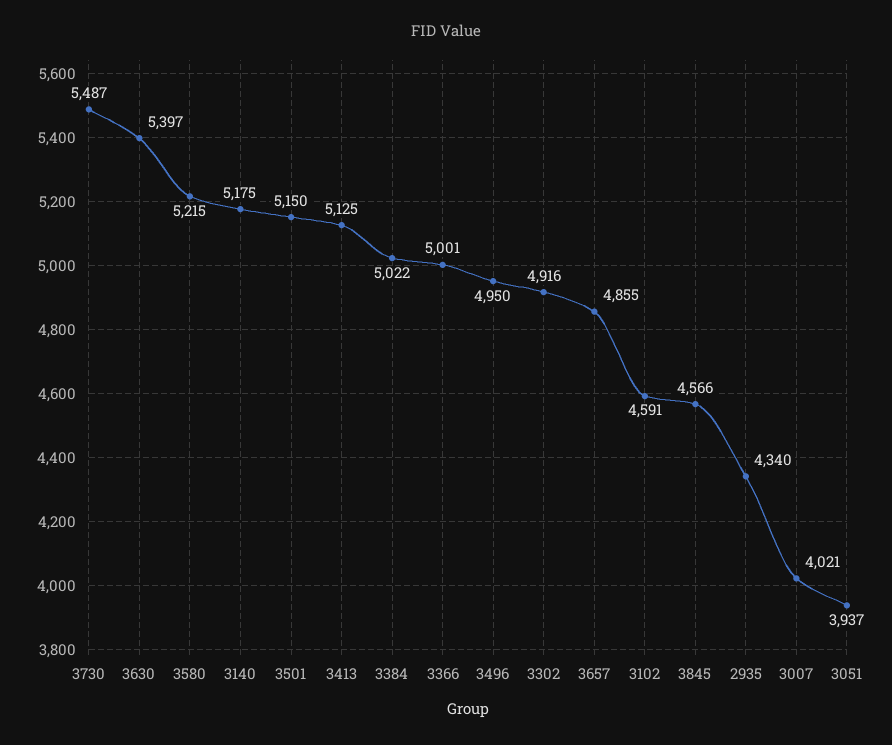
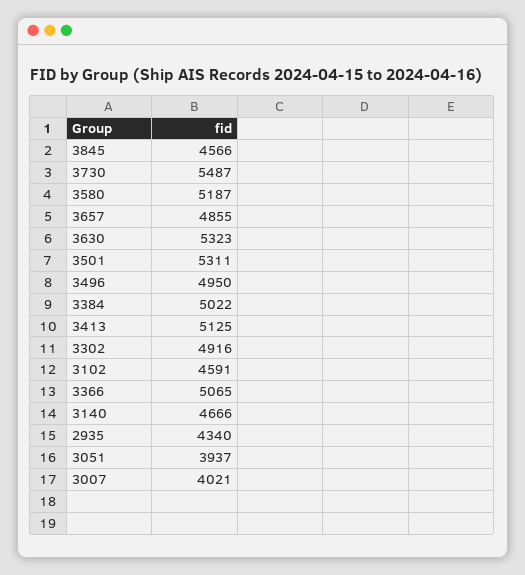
  {
    "3730": 5487,
-   "3630": 5397,
+   "3630": 5323,
-   "3580": 5215,
+   "3580": 5187,
-   "3140": 5175,
+   "3140": 4666,
-   "3501": 5150,
+   "3501": 5311,
    "3413": 5125,
    "3384": 5022,
-   "3366": 5001,
+   "3366": 5065,
    "3496": 4950,
    "3302": 4916,
    "3657": 4855,
    "3102": 4591,
    "3845": 4566,
    "2935": 4340,
    "3007": 4021,
    "3051": 3937
  }

